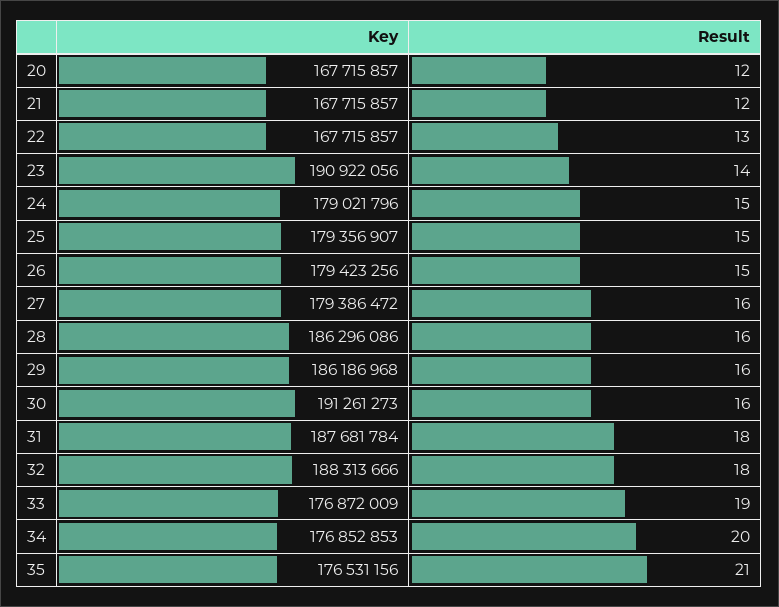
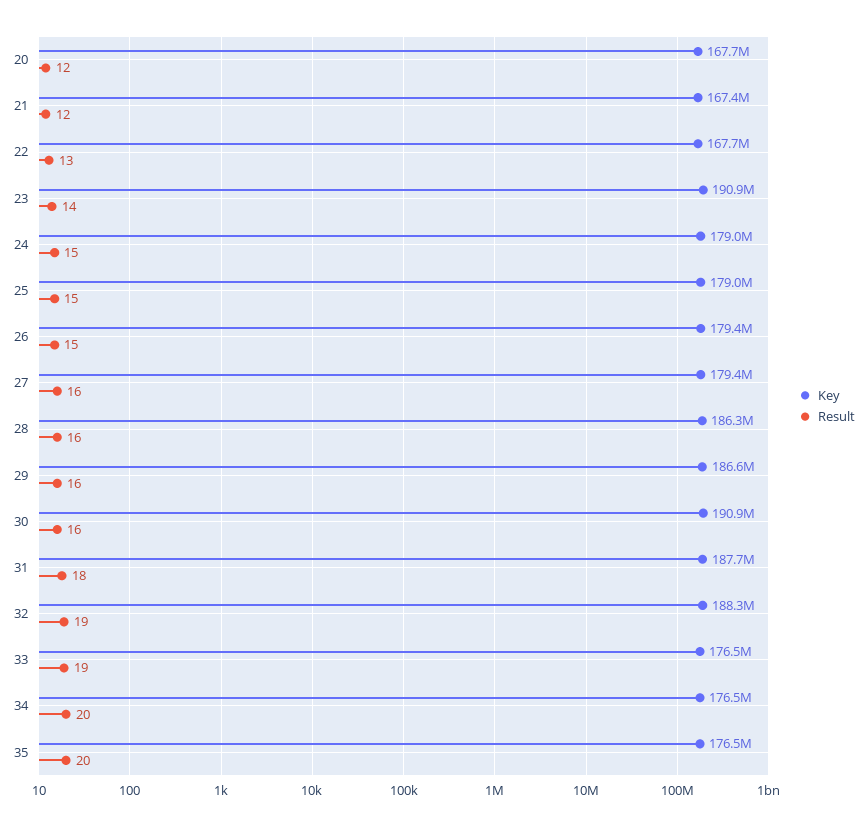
  {
    "Key": {
      "20": 167715857,
-     "21": 167715857,
+     "21": 167400000,
      "22": 167715857,
      "23": 190922056,
      "24": 179021796,
-     "25": 179356907,
+     "25": 179000000,
      "26": 179423256,
      "27": 179386472,
      "28": 186296086,
-     "29": 186186968,
+     "29": 186600000,
-     "30": 191261273,
+     "30": 190900000,
      "31": 187681784,
      "32": 188313666,
-     "33": 176872009,
+     "33": 176500000,
-     "34": 176852853,
+     "34": 176500000,
      "35": 176531156
    },
    "Result": {
      "20": 12,
      "21": 12,
      "22": 13,
      "23": 14,
      "24": 15,
      "25": 15,
      "26": 15,
      "27": 16,
      "28": 16,
      "29": 16,
      "30": 16,
      "31": 18,
-     "32": 18,
+     "32": 19,
      "33": 19,
      "34": 20,
-     "35": 21
+     "35": 20
    }
  }

